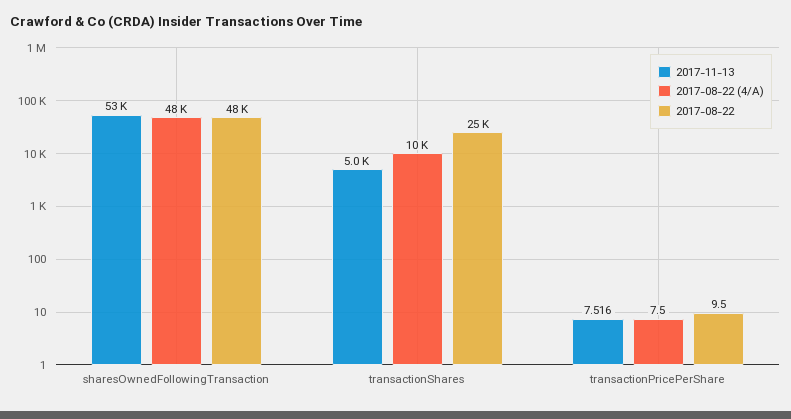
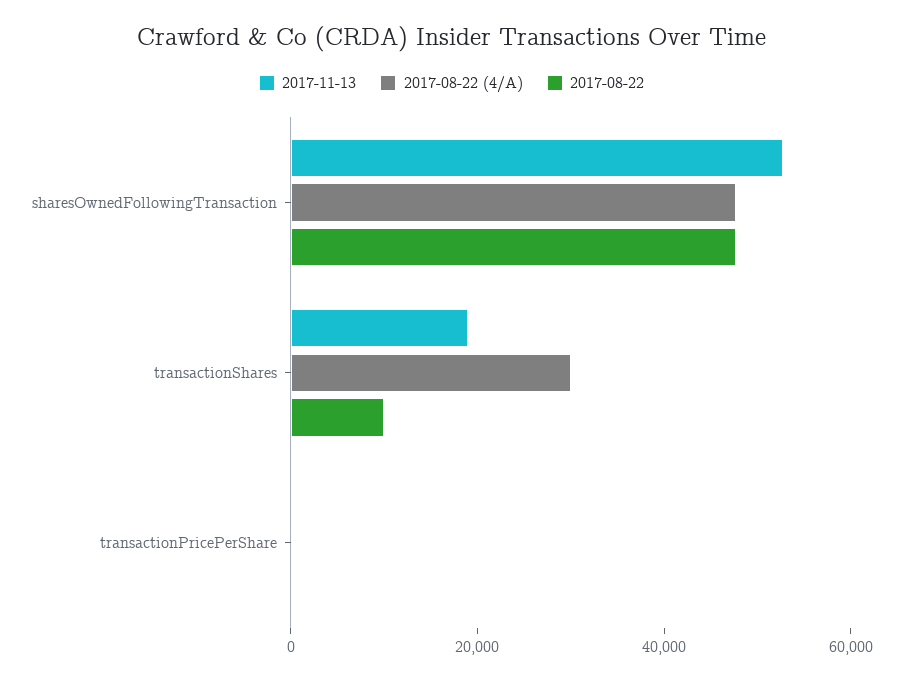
  {
    "2017-11-13": {
      "sharesOwnedFollowingTransaction": 53000,
-     "transactionShares": 5000,
+     "transactionShares": 20000,
      "transactionPricePerShare": 7.516
    },
    "2017-08-22 (4/A)": {
      "sharesOwnedFollowingTransaction": 48000,
-     "transactionShares": 10000,
+     "transactionShares": 30000,
      "transactionPricePerShare": 7.5
    },
    "2017-08-22": {
      "sharesOwnedFollowingTransaction": 48000,
-     "transactionShares": 25000,
+     "transactionShares": 10000,
      "transactionPricePerShare": 9.5
    }
  }

